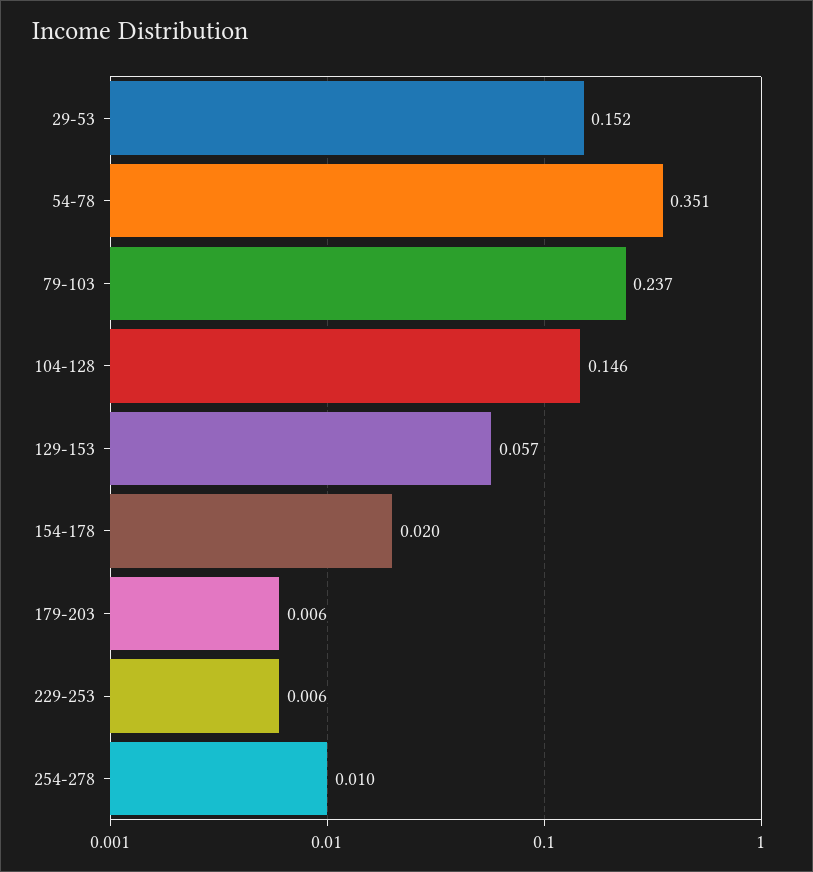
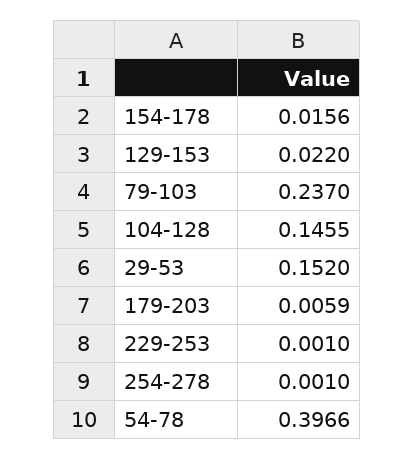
  {
    "29-53": 0.152,
-   "54-78": 0.351,
+   "54-78": 0.3966,
    "79-103": 0.237,
    "104-128": 0.1455,
-   "129-153": 0.057,
+   "129-153": 0.022,
-   "154-178": 0.02,
+   "154-178": 0.0156,
    "179-203": 0.0059,
-   "229-253": 0.006,
+   "229-253": 0.001,
-   "254-278": 0.01
+   "254-278": 0.001
  }

